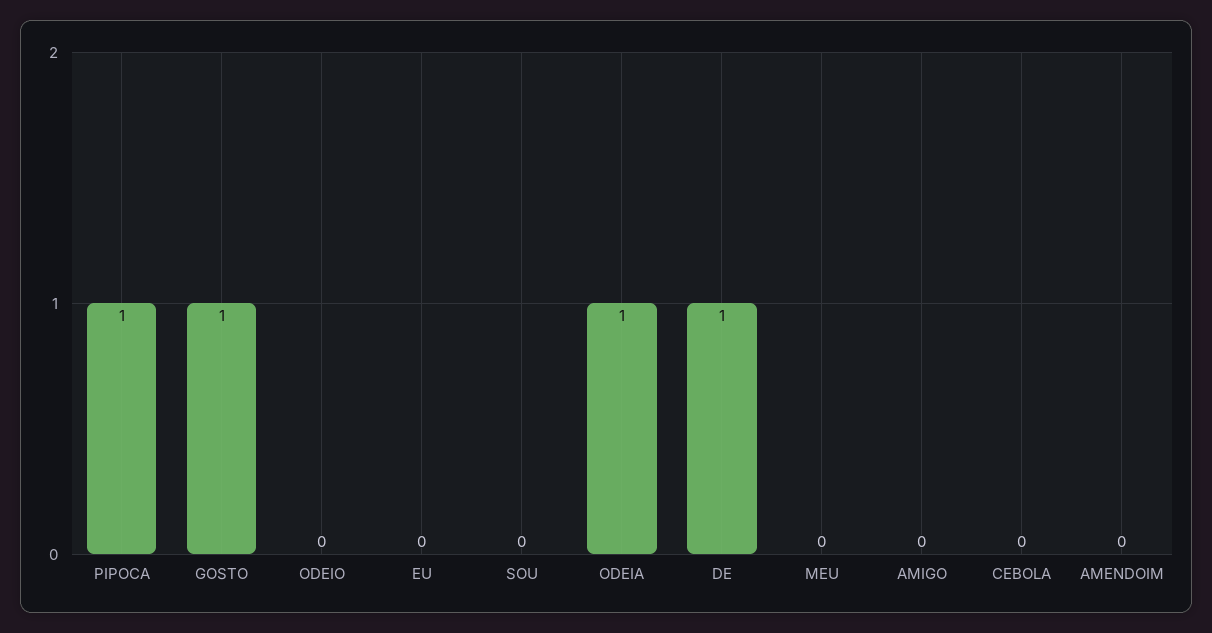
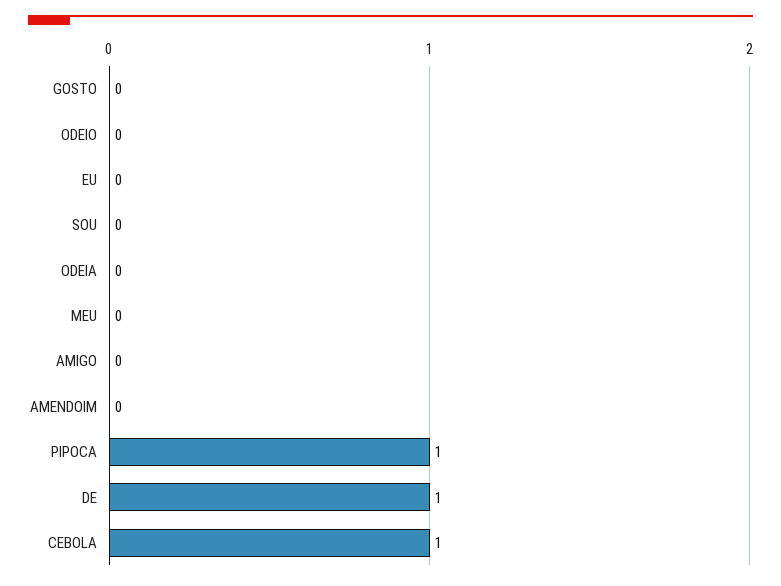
  {
    "PIPOCA": 1,
-   "GOSTO": 1,
+   "GOSTO": 0,
    "ODEIO": 0,
    "EU": 0,
    "SOU": 0,
-   "ODEIA": 1,
+   "ODEIA": 0,
    "DE": 1,
    "MEU": 0,
    "AMIGO": 0,
-   "CEBOLA": 0,
+   "CEBOLA": 1,
    "AMENDOIM": 0
  }

